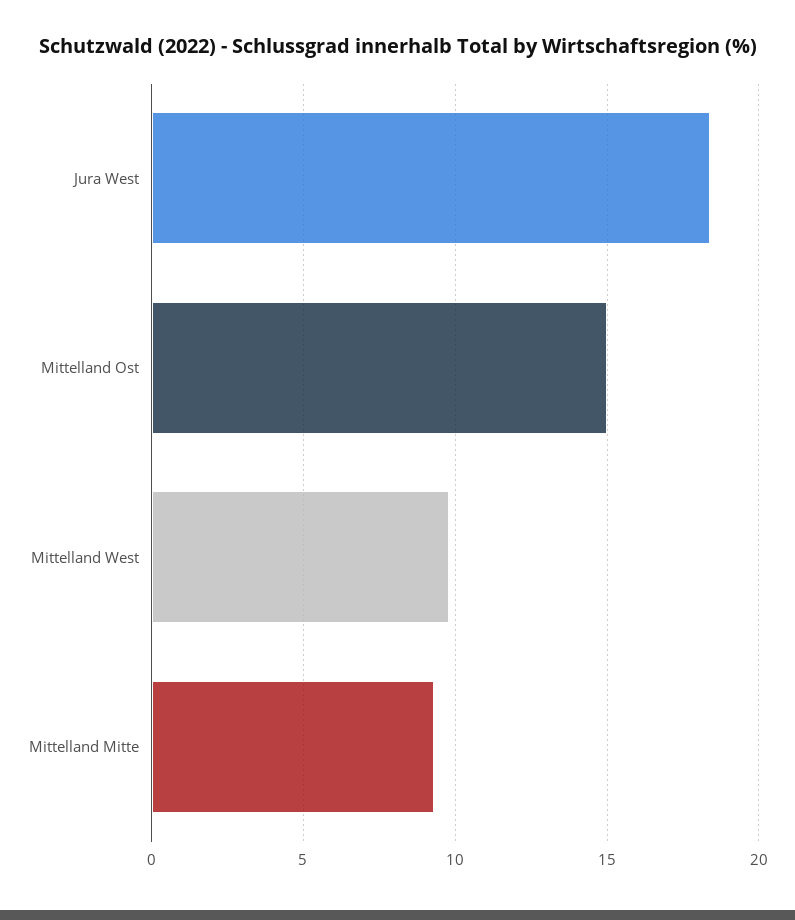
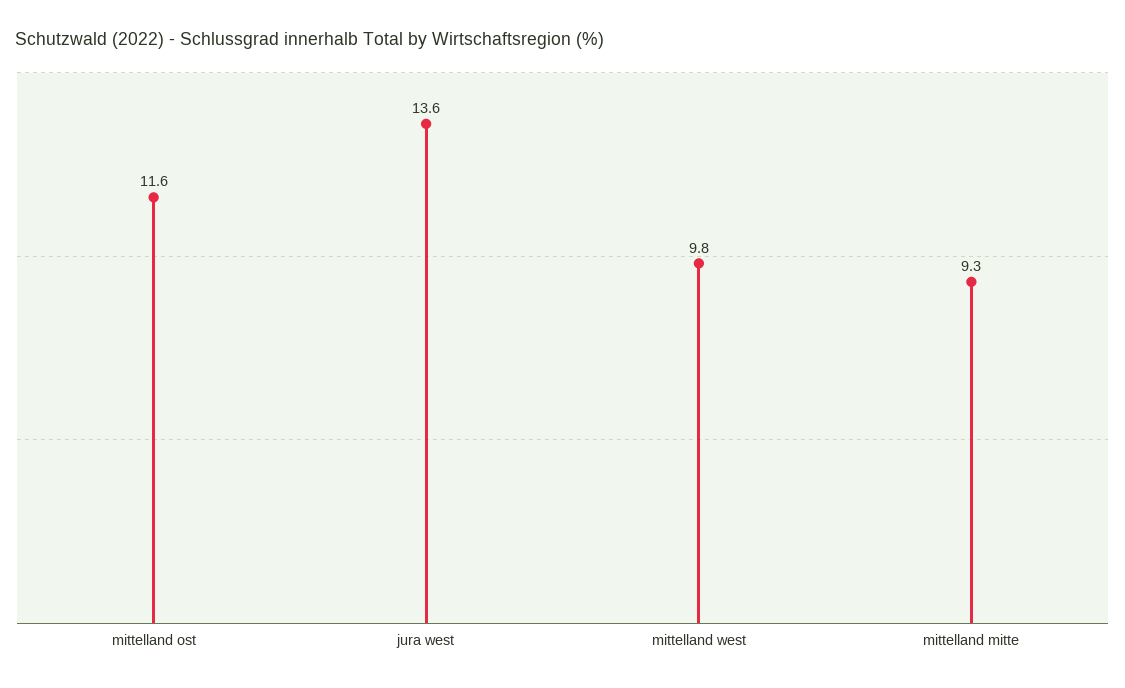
  {
-   "Jura West": 18.5,
+   "Jura West": 13.6,
-   "Mittelland Ost": 15,
+   "Mittelland Ost": 11.6,
    "Mittelland West": 9.8,
    "Mittelland Mitte": 9.3
  }

